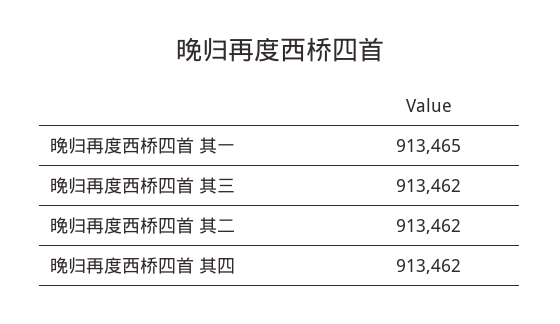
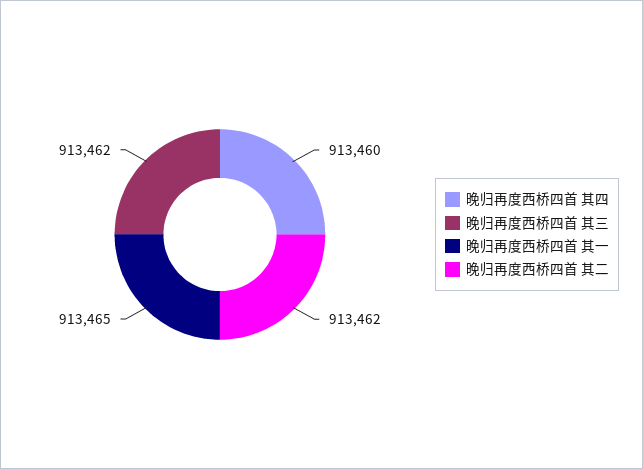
  {
    "晚归再度西桥四首 其一": 913465,
    "晚归再度西桥四首 其三": 913462,
    "晚归再度西桥四首 其二": 913462,
-   "晚归再度西桥四首 其四": 913462
+   "晚归再度西桥四首 其四": 913460
  }

